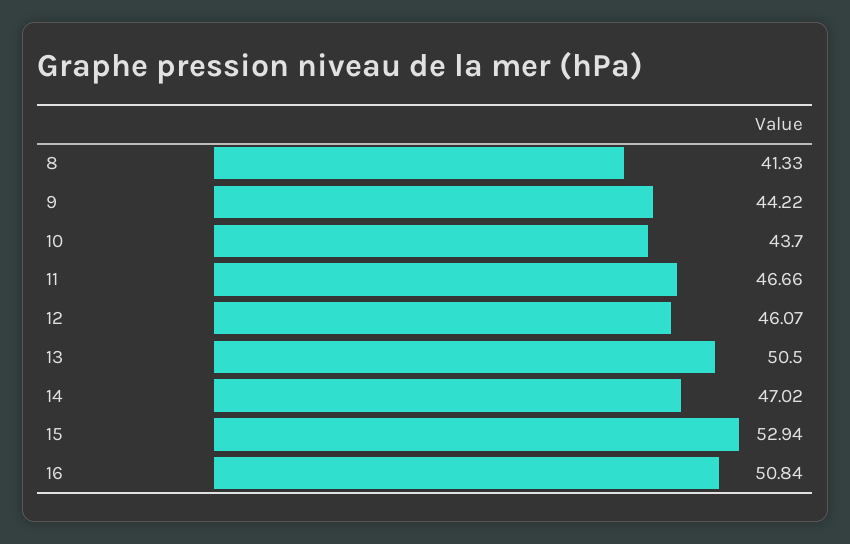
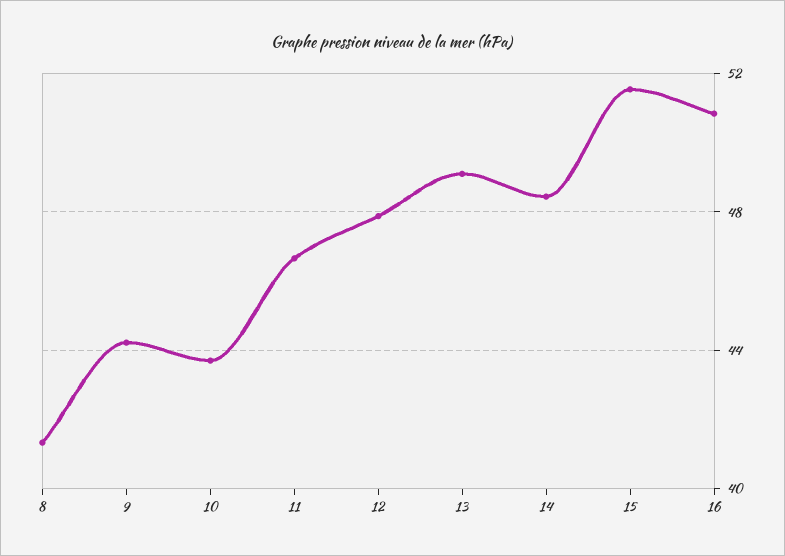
  {
    "8": 41.33,
    "9": 44.22,
    "10": 43.7,
    "11": 46.66,
-   "12": 46.07,
+   "12": 48,
-   "13": 50.5,
+   "13": 49,
-   "14": 47.02,
+   "14": 48.5,
-   "15": 52.94,
+   "15": 51.5,
    "16": 50.84
  }

